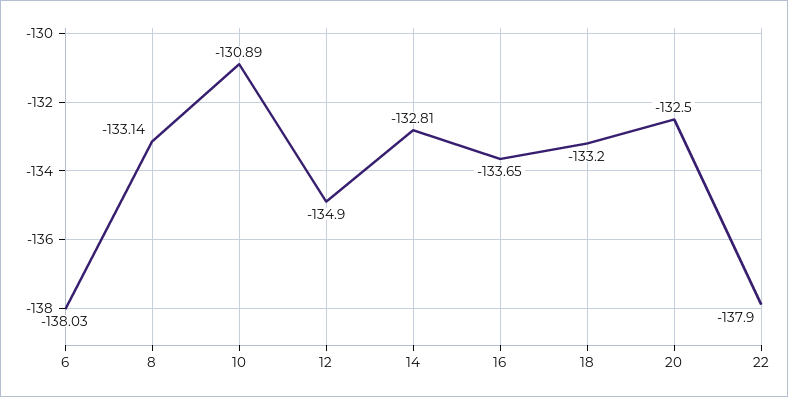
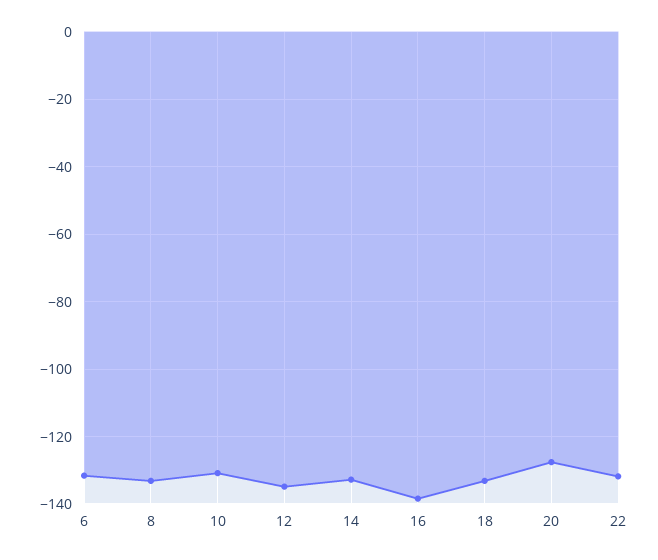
  {
-   "6": -138.03,
+   "6": -132,
    "8": -133.14,
    "10": -130.89,
    "12": -134.9,
    "14": -132.81,
-   "16": -133.65,
+   "16": -138,
    "18": -133.2,
-   "20": -132.5,
+   "20": -128,
-   "22": -137.9
+   "22": -132
  }

